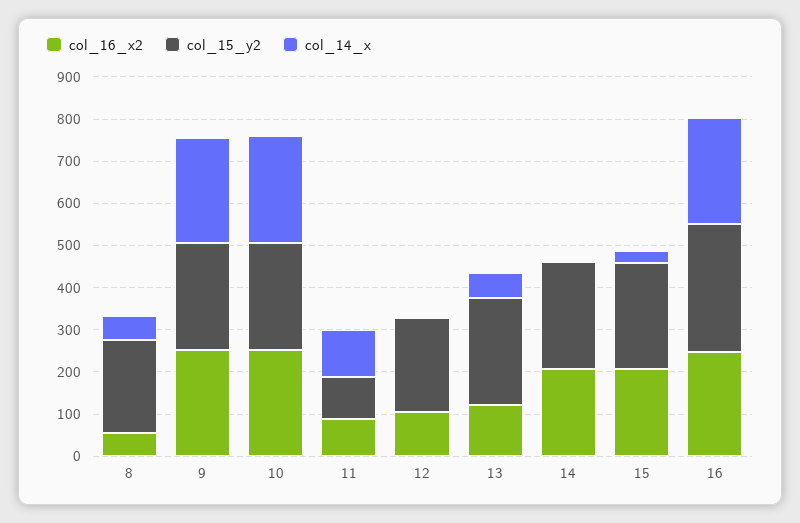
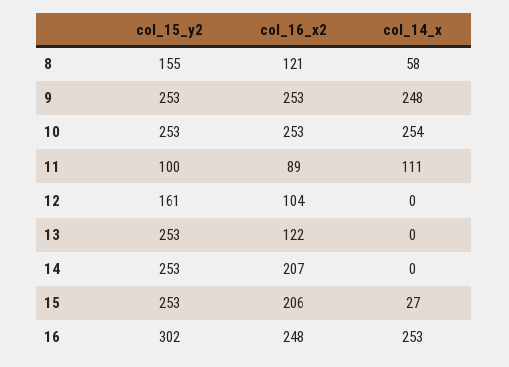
  {
    "col_16_x2": {
-     "8": 60,
+     "8": 121,
      "9": 253,
      "10": 253,
      "11": 89,
      "12": 104,
      "13": 122,
      "14": 207,
      "15": 206,
      "16": 248
    },
    "col_15_y2": {
-     "8": 220,
+     "8": 155,
      "9": 253,
      "10": 253,
      "11": 100,
-     "12": 220,
+     "12": 161,
      "13": 253,
      "14": 253,
      "15": 253,
      "16": 302
    },
    "col_14_x": {
      "8": 58,
      "9": 248,
      "10": 254,
      "11": 111,
      "12": 0,
-     "13": 60,
+     "13": 0,
      "14": 0,
      "15": 27,
      "16": 253
    }
  }

